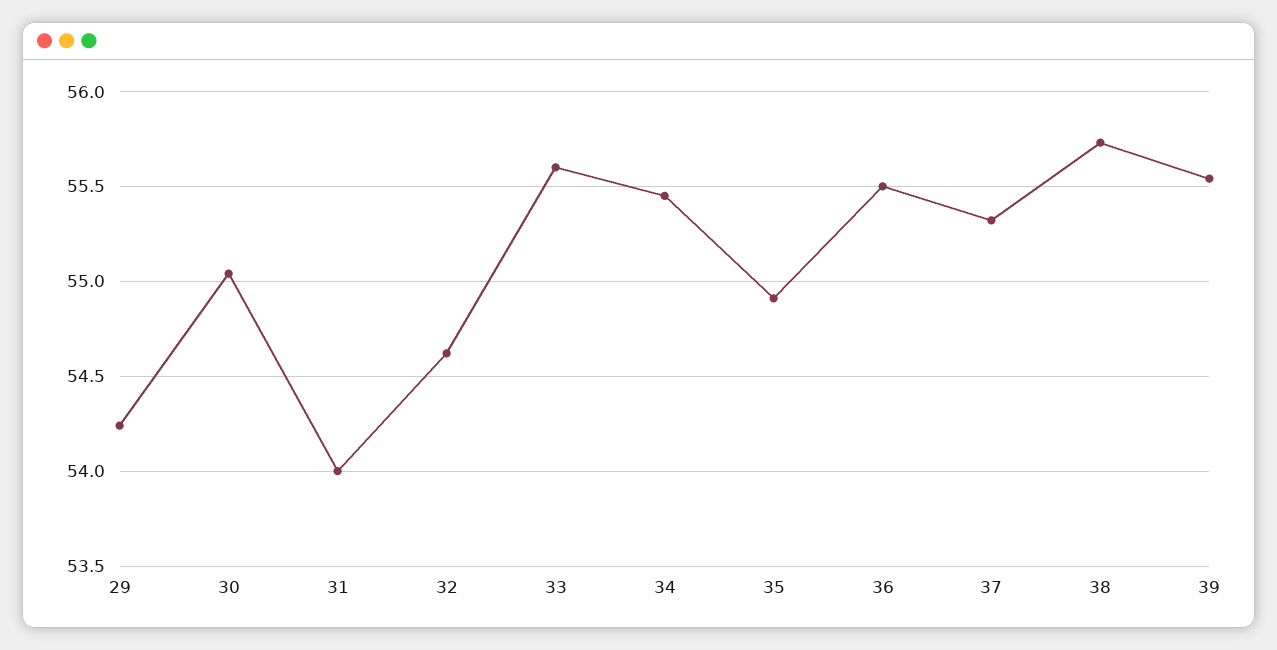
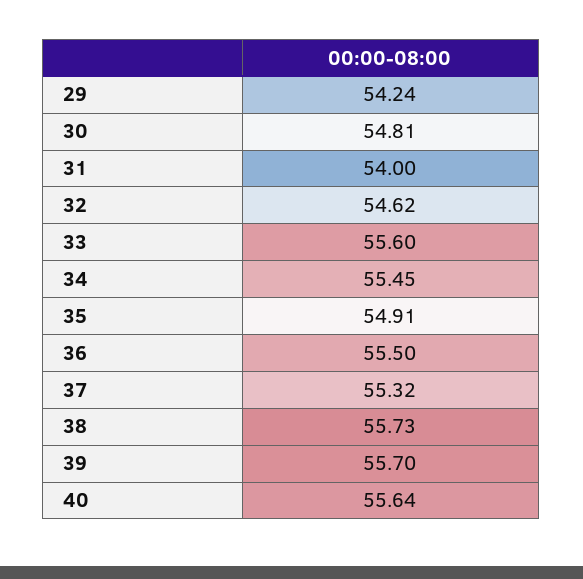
  {
    "29": 54.24,
-   "30": 55.05,
+   "30": 54.81,
    "31": 54,
    "32": 54.62,
    "33": 55.6,
    "34": 55.45,
    "35": 54.91,
    "36": 55.5,
    "37": 55.32,
    "38": 55.73,
-   "39": 55.55
+   "39": 55.7,
+   "40": 55.64
  }

